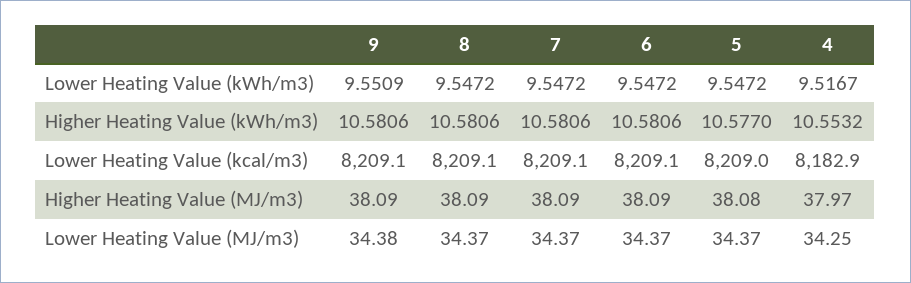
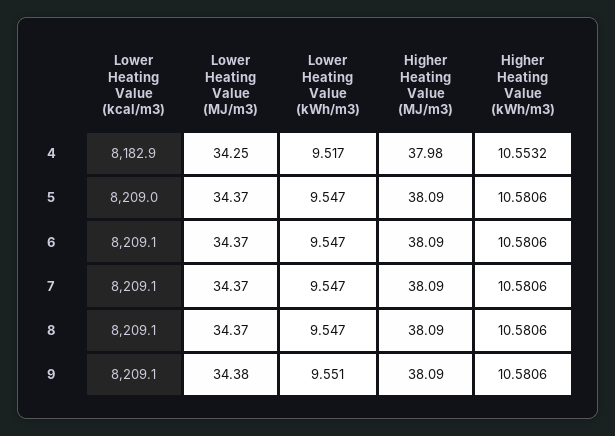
  {
    "9": {
      "Lower Heating Value (kWh/m3)": 9.5509,
      "Higher Heating Value (kWh/m3)": 10.5806,
      "Lower Heating Value (kcal/m3)": 8209.1,
      "Higher Heating Value (MJ/m3)": 38.09,
      "Lower Heating Value (MJ/m3)": 34.38
    },
    "8": {
      "Lower Heating Value (kWh/m3)": 9.5472,
      "Higher Heating Value (kWh/m3)": 10.5806,
      "Lower Heating Value (kcal/m3)": 8209.1,
      "Higher Heating Value (MJ/m3)": 38.09,
      "Lower Heating Value (MJ/m3)": 34.37
    },
    "7": {
      "Lower Heating Value (kWh/m3)": 9.5472,
      "Higher Heating Value (kWh/m3)": 10.5806,
      "Lower Heating Value (kcal/m3)": 8209.1,
      "Higher Heating Value (MJ/m3)": 38.09,
      "Lower Heating Value (MJ/m3)": 34.37
    },
    "6": {
      "Lower Heating Value (kWh/m3)": 9.5472,
      "Higher Heating Value (kWh/m3)": 10.5806,
      "Lower Heating Value (kcal/m3)": 8209.1,
      "Higher Heating Value (MJ/m3)": 38.09,
      "Lower Heating Value (MJ/m3)": 34.37
    },
    "5": {
      "Lower Heating Value (kWh/m3)": 9.5472,
-     "Higher Heating Value (kWh/m3)": 10.577,
+     "Higher Heating Value (kWh/m3)": 10.5806,
      "Lower Heating Value (kcal/m3)": 8209,
-     "Higher Heating Value (MJ/m3)": 38.08,
+     "Higher Heating Value (MJ/m3)": 38.09,
      "Lower Heating Value (MJ/m3)": 34.37
    },
    "4": {
      "Lower Heating Value (kWh/m3)": 9.5167,
      "Higher Heating Value (kWh/m3)": 10.5532,
      "Lower Heating Value (kcal/m3)": 8182.9,
-     "Higher Heating Value (MJ/m3)": 37.97,
+     "Higher Heating Value (MJ/m3)": 37.98,
      "Lower Heating Value (MJ/m3)": 34.25
    }
  }

